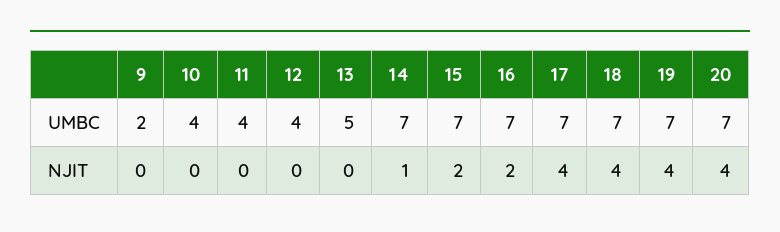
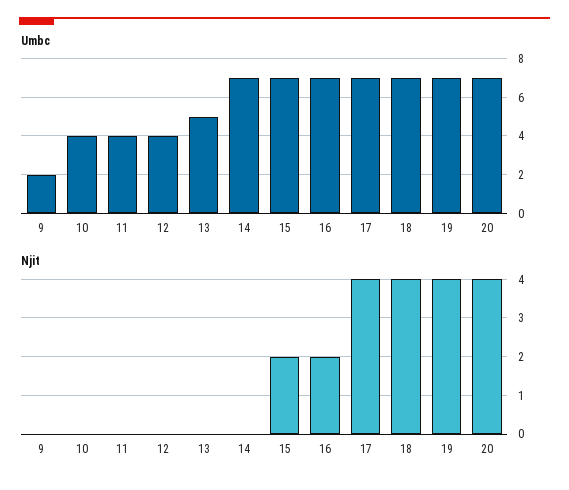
  {
    "UMBC": {
      "9": 2,
      "10": 4,
      "11": 4,
      "12": 4,
      "13": 5,
      "14": 7,
      "15": 7,
      "16": 7,
      "17": 7,
      "18": 7,
      "19": 7,
      "20": 7
    },
    "NJIT": {
      "9": 0,
      "10": 0,
      "11": 0,
      "12": 0,
      "13": 0,
-     "14": 1,
+     "14": 0,
      "15": 2,
      "16": 2,
      "17": 4,
      "18": 4,
      "19": 4,
      "20": 4
    }
  }

